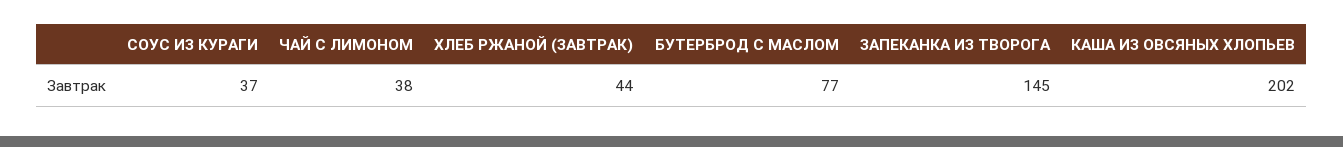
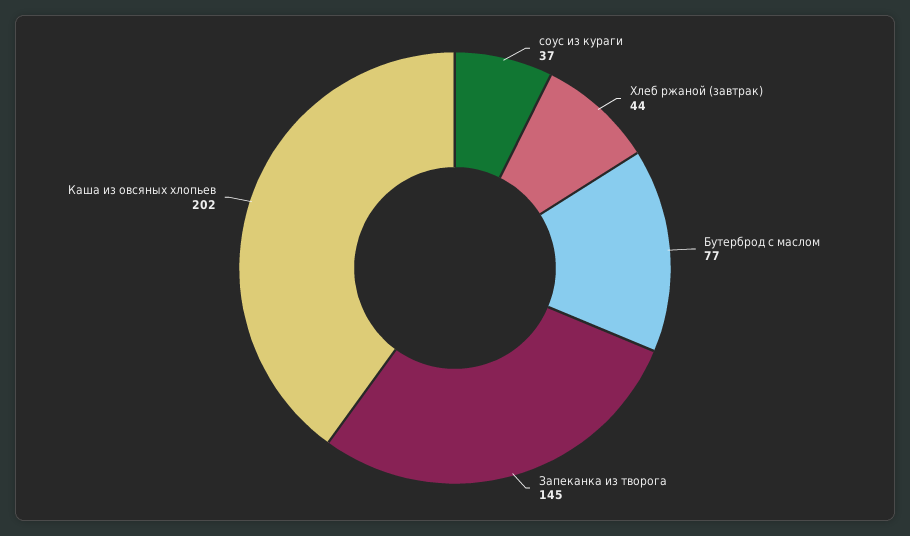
  {
    "СОУС ИЗ КУРАГИ": 37,
-   "ЧАЙ С ЛИМОНОМ": 38,
    "ХЛЕБ РЖАНОЙ (ЗАВТРАК)": 44,
    "БУТЕРБРОД С МАСЛОМ": 77,
    "ЗАПЕКАНКА ИЗ ТВОРОГА": 145,
    "КАША ИЗ ОВСЯНЫХ ХЛОПЬЕВ": 202
  }

